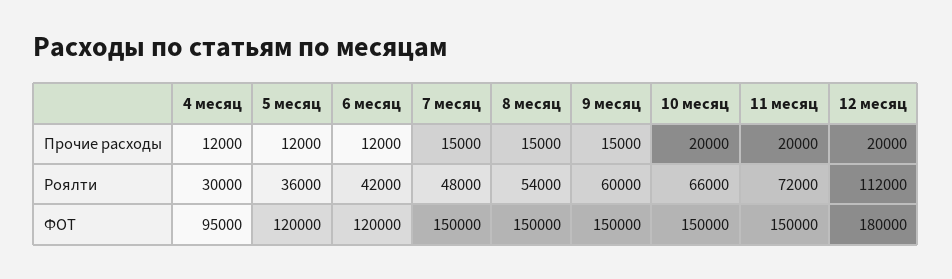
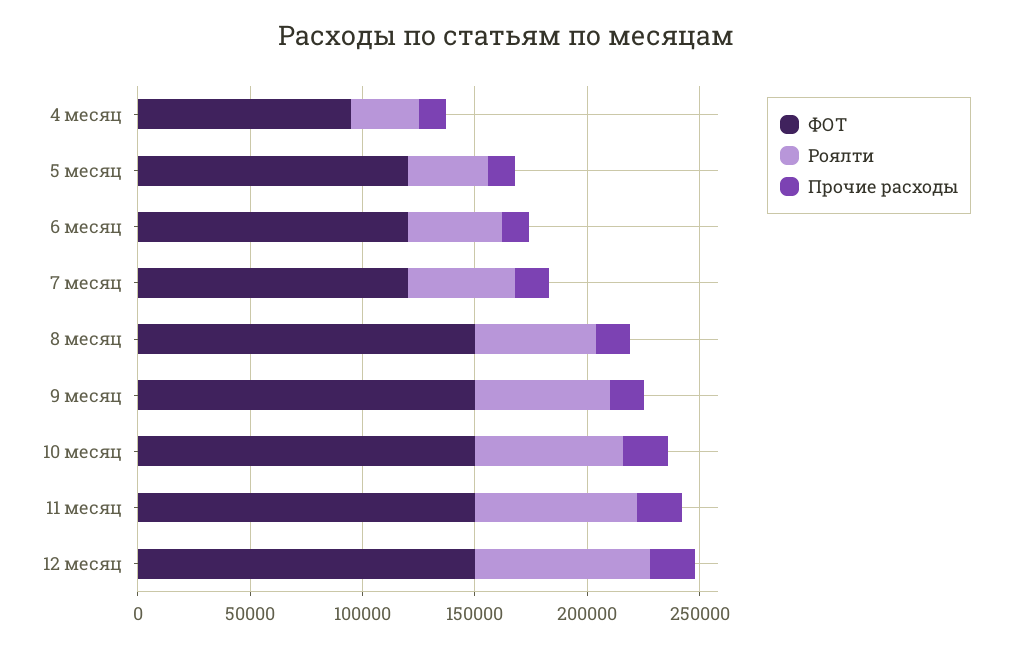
  {
    "Прочие расходы": {
      "4 месяц": 12000,
      "5 месяц": 12000,
      "6 месяц": 12000,
      "7 месяц": 15000,
      "8 месяц": 15000,
      "9 месяц": 15000,
      "10 месяц": 20000,
      "11 месяц": 20000,
      "12 месяц": 20000
    },
    "Роялти": {
      "4 месяц": 30000,
      "5 месяц": 36000,
      "6 месяц": 42000,
      "7 месяц": 48000,
      "8 месяц": 54000,
      "9 месяц": 60000,
      "10 месяц": 66000,
      "11 месяц": 72000,
-     "12 месяц": 112000
+     "12 месяц": 80000
    },
    "ФОТ": {
      "4 месяц": 95000,
      "5 месяц": 120000,
      "6 месяц": 120000,
-     "7 месяц": 150000,
+     "7 месяц": 120000,
      "8 месяц": 150000,
      "9 месяц": 150000,
      "10 месяц": 150000,
      "11 месяц": 150000,
-     "12 месяц": 180000
+     "12 месяц": 150000
    }
  }

